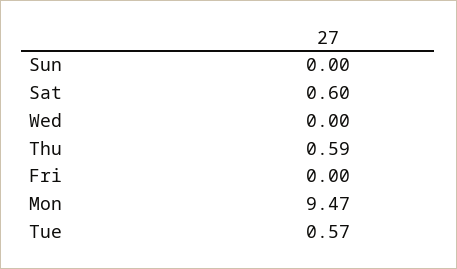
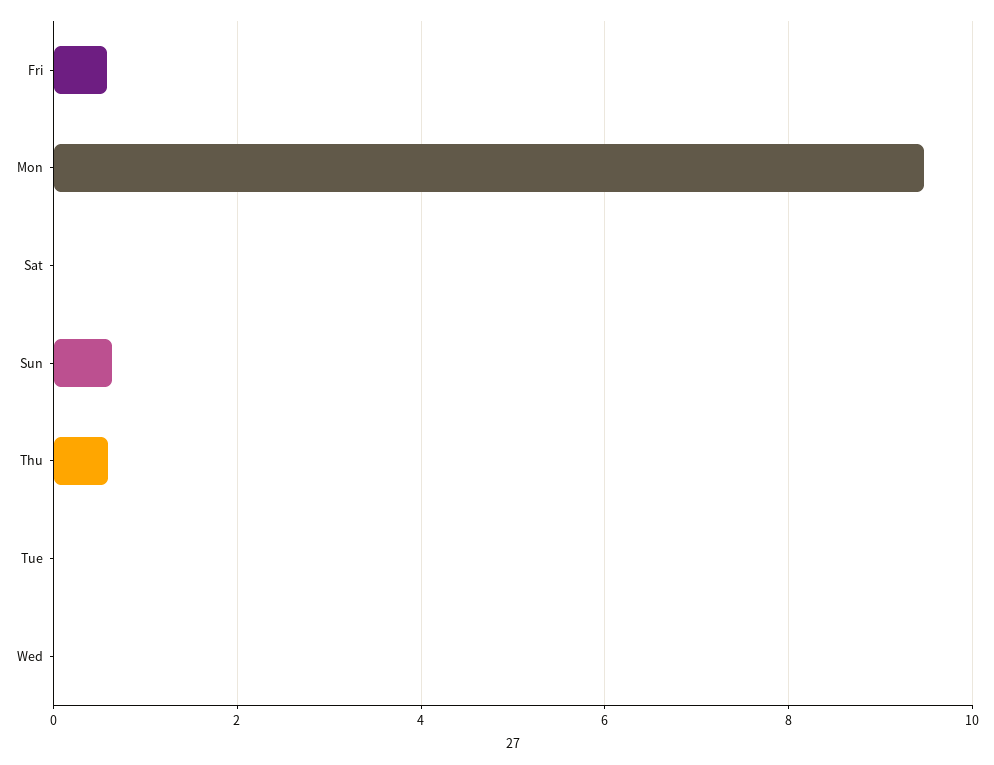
  {
-   "Sun": 0,
+   "Sun": 0.6,
-   "Sat": 0.6,
+   "Sat": 0,
    "Wed": 0,
    "Thu": 0.59,
-   "Fri": 0,
+   "Fri": 0.6,
    "Mon": 9.47,
-   "Tue": 0.57
+   "Tue": 0
  }

